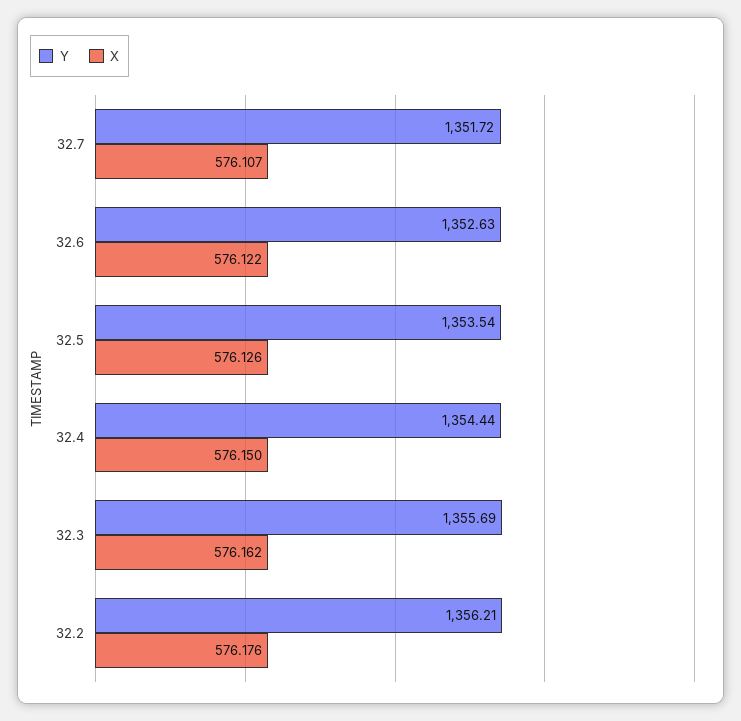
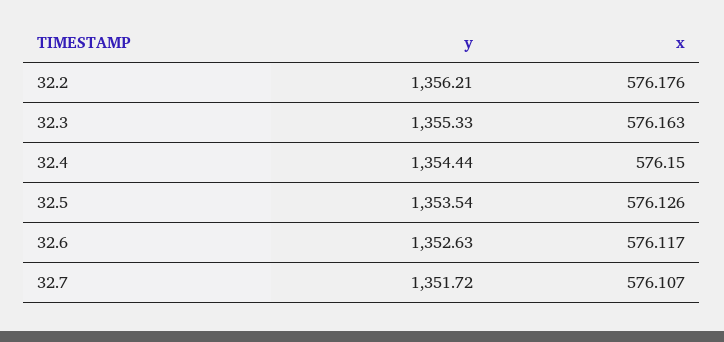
  {
    "Y": {
      "32.7": 1351.72,
      "32.6": 1352.63,
      "32.5": 1353.54,
      "32.4": 1354.44,
-     "32.3": 1355.69,
+     "32.3": 1355.33,
      "32.2": 1356.21
    },
    "X": {
      "32.7": 576.107,
-     "32.6": 576.122,
+     "32.6": 576.117,
      "32.5": 576.126,
      "32.4": 576.15,
-     "32.3": 576.162,
+     "32.3": 576.163,
      "32.2": 576.176
    }
  }

